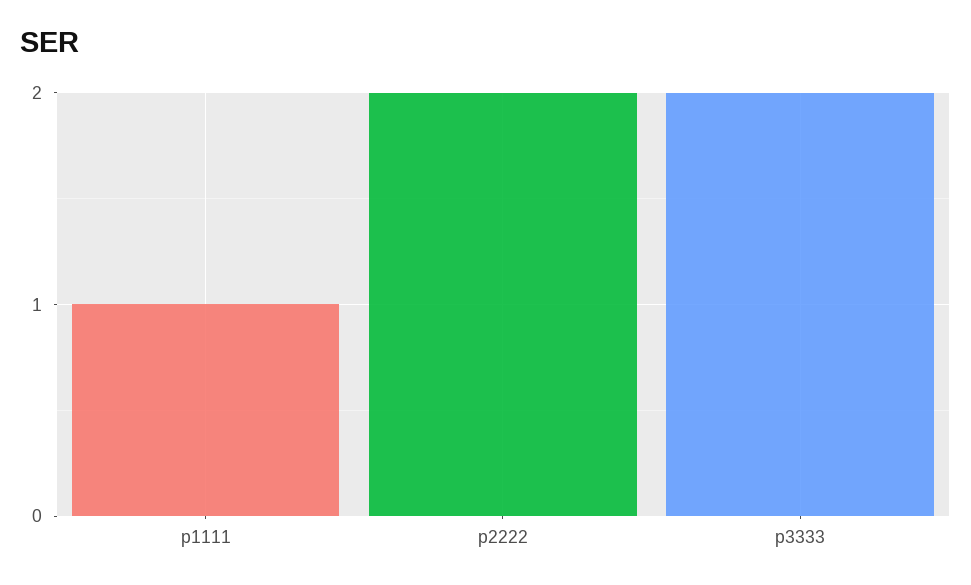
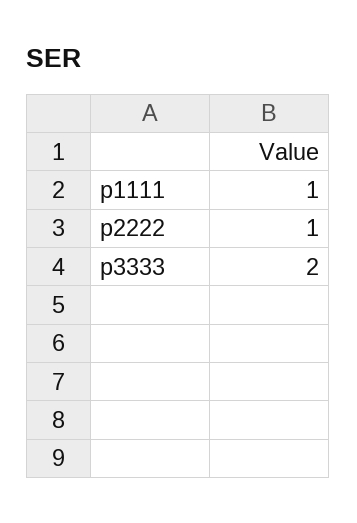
  {
    "p1111": 1,
-   "p2222": 2,
+   "p2222": 1,
    "p3333": 2
  }

